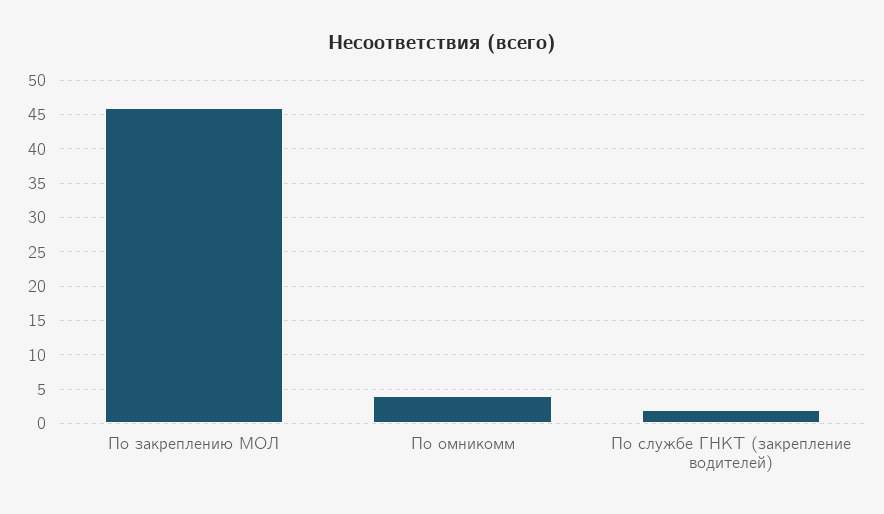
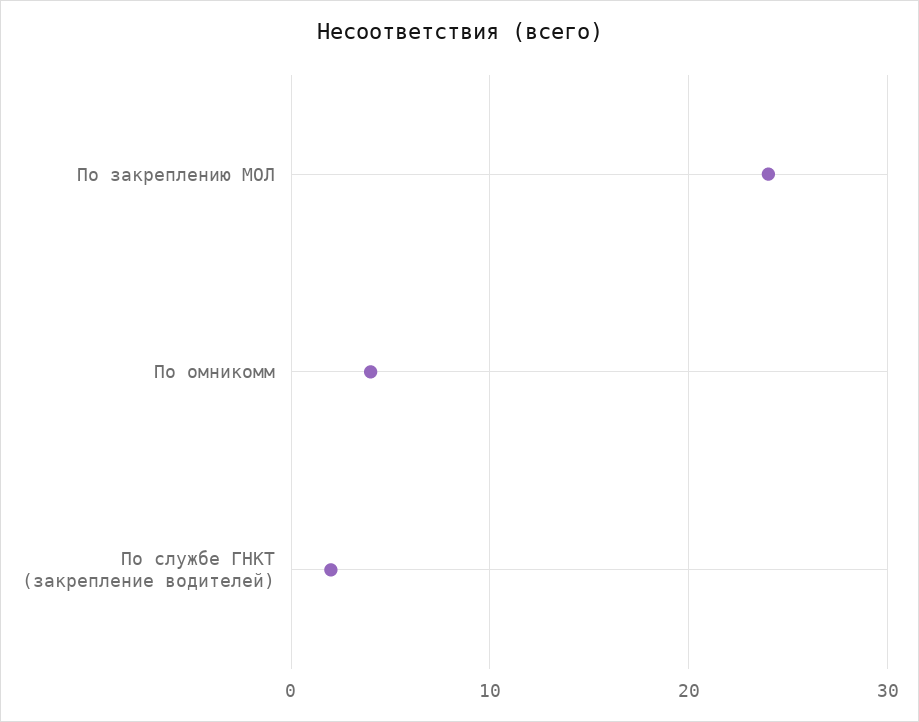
  {
-   "По закреплению МОЛ": 46,
+   "По закреплению МОЛ": 24,
    "По омникомм": 4,
    "По службе ГНКТ (закрепление водителей)": 2
  }

